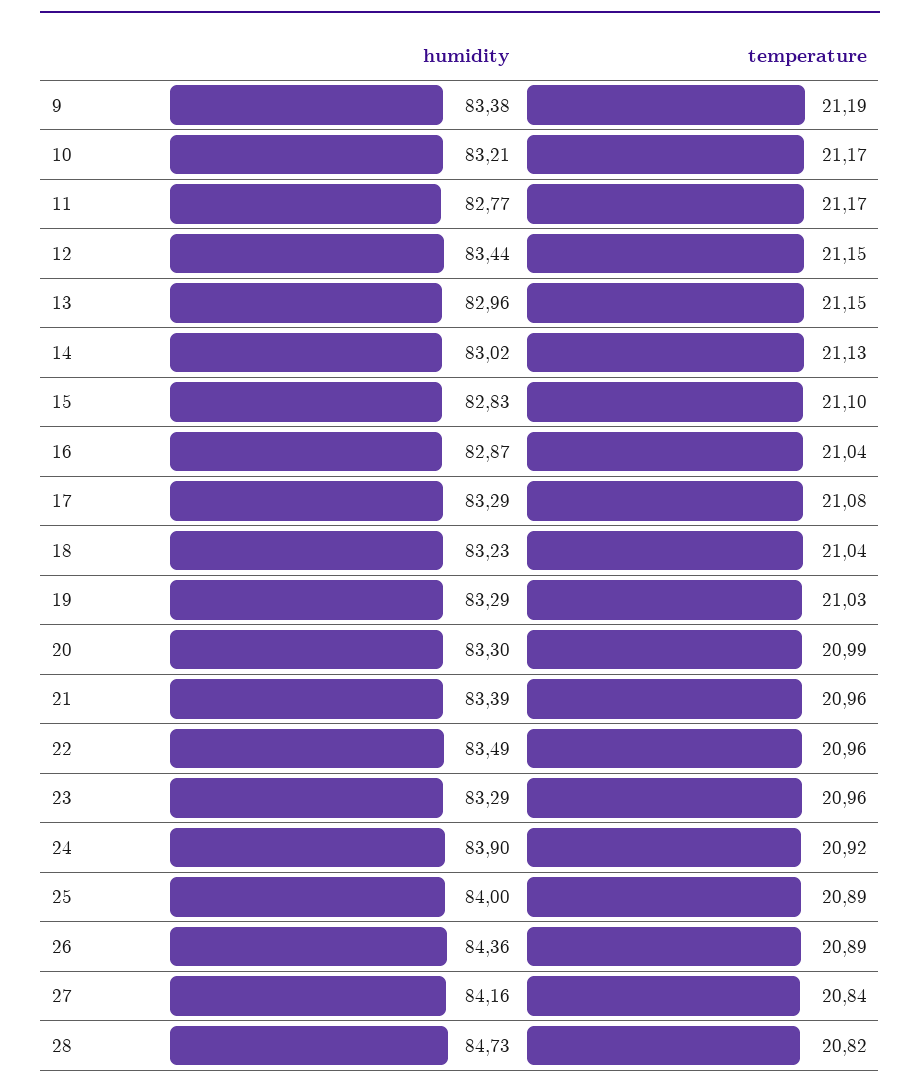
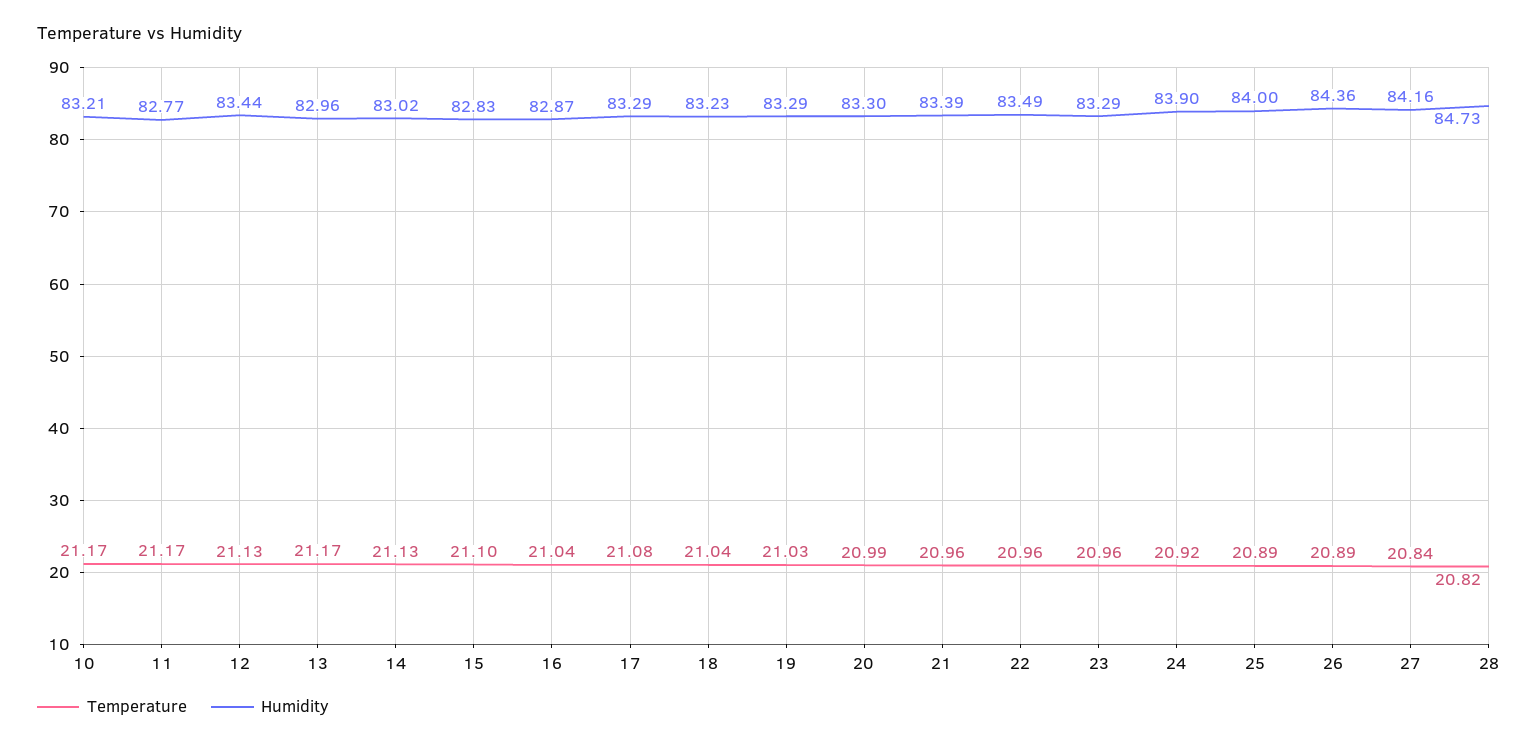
  {
    "humidity": {
-     "9": 83.38,
      "10": 83.21,
      "11": 82.77,
      "12": 83.44,
      "13": 82.96,
      "14": 83.02,
      "15": 82.83,
      "16": 82.87,
      "17": 83.29,
      "18": 83.23,
      "19": 83.29,
      "20": 83.3,
      "21": 83.39,
      "22": 83.49,
      "23": 83.29,
      "24": 83.9,
      "25": 84,
      "26": 84.36,
      "27": 84.16,
      "28": 84.73
    },
    "temperature": {
-     "9": 21.19,
      "10": 21.17,
      "11": 21.17,
-     "12": 21.15,
+     "12": 21.13,
-     "13": 21.15,
+     "13": 21.17,
      "14": 21.13,
      "15": 21.1,
      "16": 21.04,
      "17": 21.08,
      "18": 21.04,
      "19": 21.03,
      "20": 20.99,
      "21": 20.96,
      "22": 20.96,
      "23": 20.96,
      "24": 20.92,
      "25": 20.89,
      "26": 20.89,
      "27": 20.84,
      "28": 20.82
    }
  }

